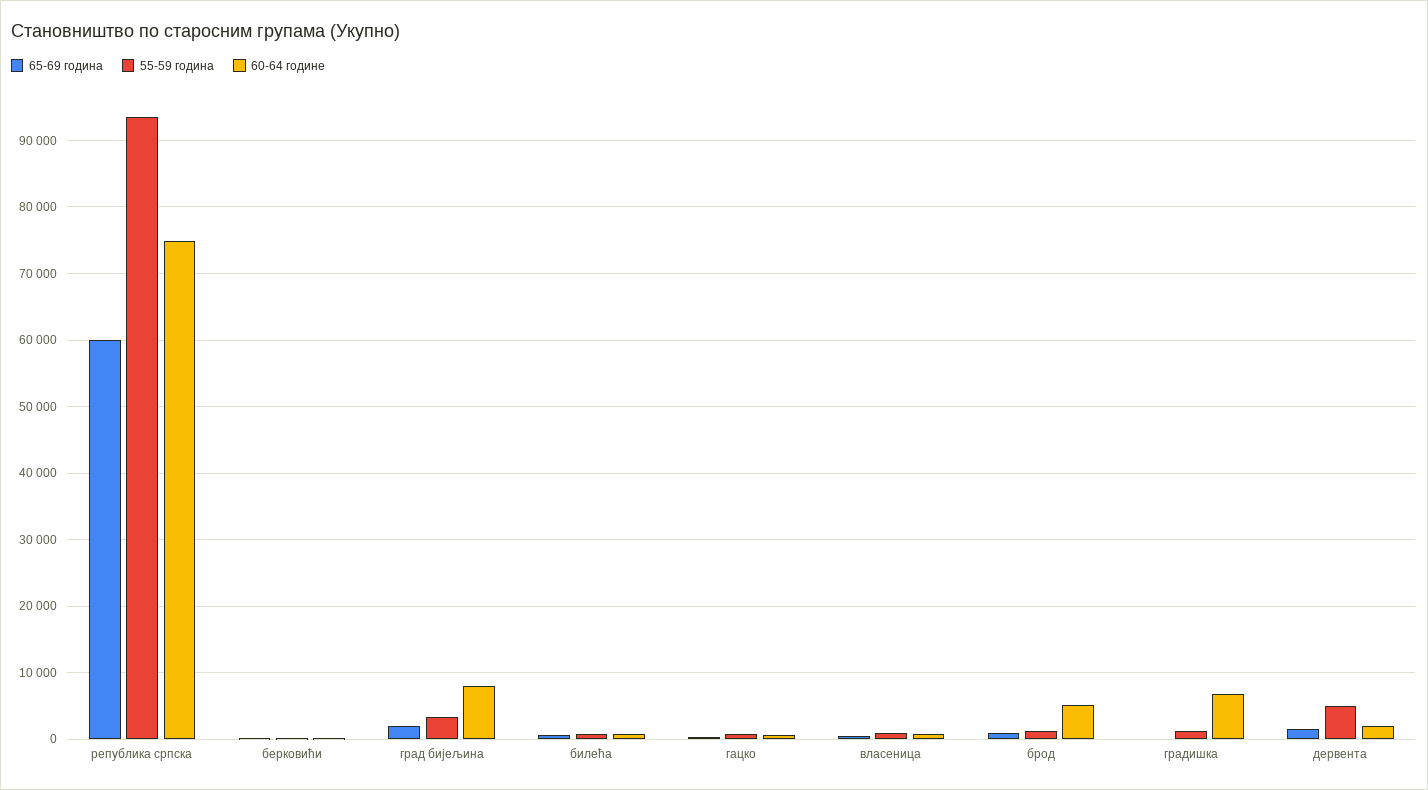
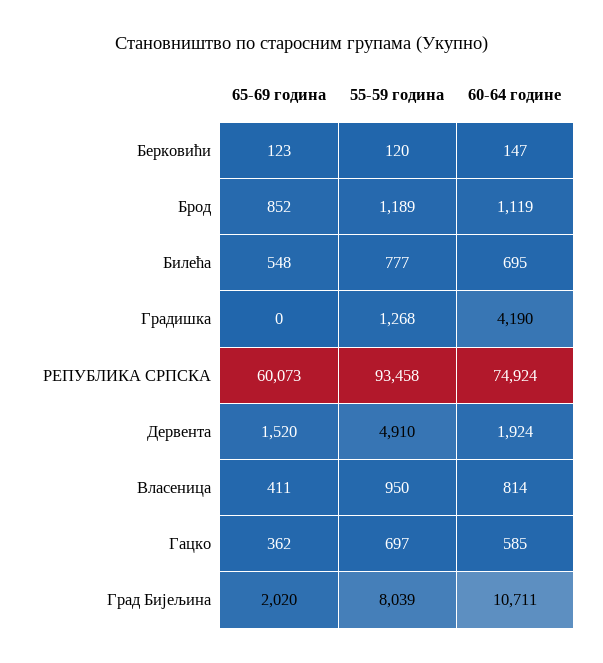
  {
    "65-69 година": {
      "република српска": 60073,
      "берковићи": 123,
      "град бијељина": 2020,
      "билећа": 548,
      "гацко": 362,
      "власеница": 411,
      "брод": 852,
      "градишка": 0,
      "дервента": 1520
    },
    "55-59 година": {
      "република српска": 93458,
      "берковићи": 120,
-     "град бијељина": 3000,
+     "град бијељина": 8039,
      "билећа": 777,
      "гацко": 697,
      "власеница": 950,
      "брод": 1189,
      "градишка": 1268,
      "дервента": 4910
    },
    "60-64 године": {
      "република српска": 74924,
      "берковићи": 147,
-     "град бијељина": 8000,
+     "град бијељина": 10711,
      "билећа": 695,
      "гацко": 585,
      "власеница": 814,
-     "брод": 5000,
+     "брод": 1119,
-     "градишка": 7000,
+     "градишка": 4190,
      "дервента": 1924
    }
  }

